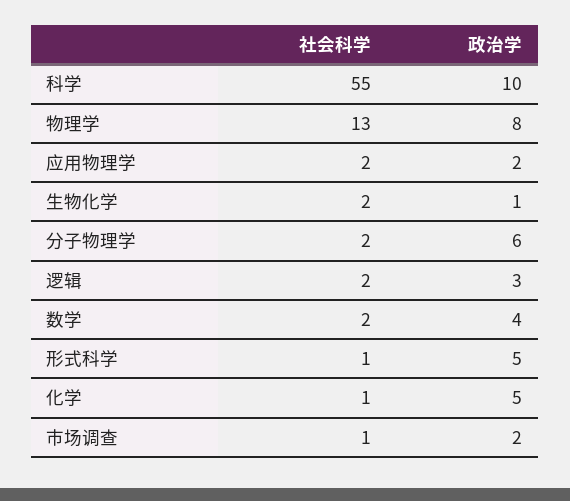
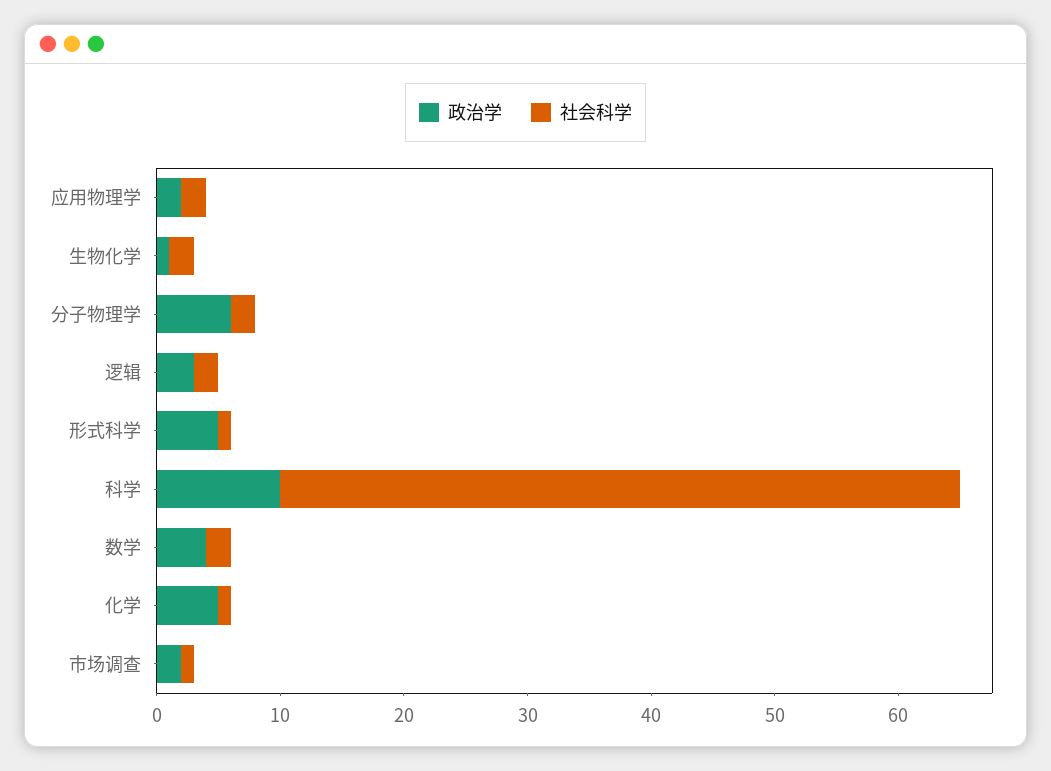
  {
    "社会科学": {
      "科学": 55,
-     "物理学": 13,
      "应用物理学": 2,
      "生物化学": 2,
      "分子物理学": 2,
      "逻辑": 2,
      "数学": 2,
      "形式科学": 1,
      "化学": 1,
      "市场调查": 1
    },
    "政治学": {
      "科学": 10,
-     "物理学": 8,
      "应用物理学": 2,
      "生物化学": 1,
      "分子物理学": 6,
      "逻辑": 3,
      "数学": 4,
      "形式科学": 5,
      "化学": 5,
      "市场调查": 2
    }
  }

